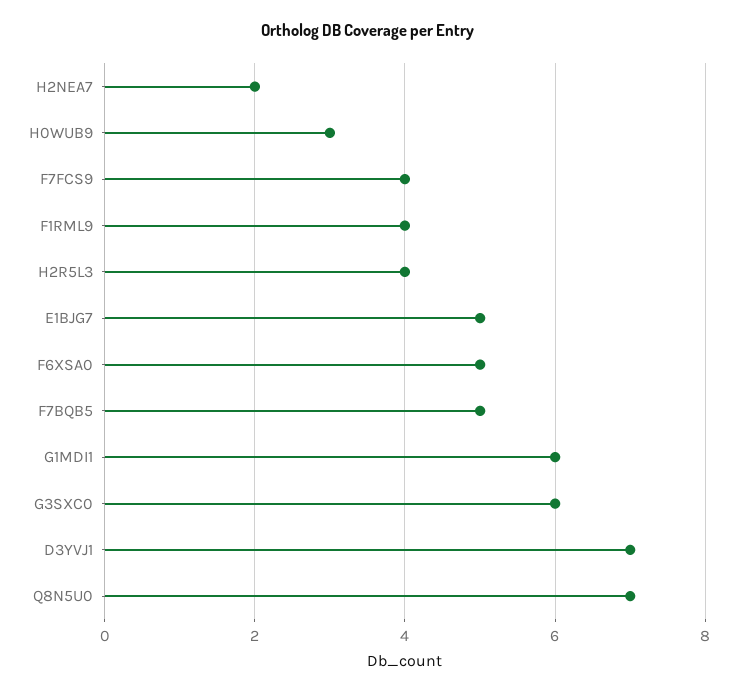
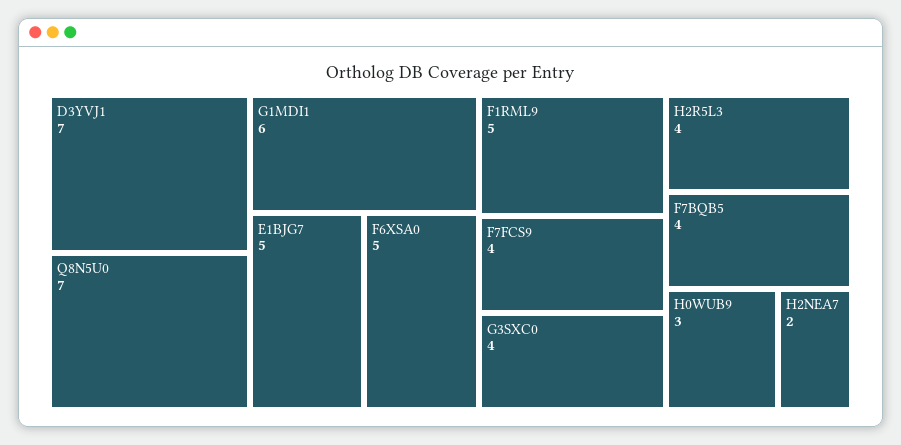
  {
    "H2NEA7": 2,
    "H0WUB9": 3,
    "F7FCS9": 4,
-   "F1RML9": 4,
+   "F1RML9": 5,
    "H2R5L3": 4,
    "E1BJG7": 5,
    "F6XSA0": 5,
-   "F7BQB5": 5,
+   "F7BQB5": 4,
    "G1MDI1": 6,
-   "G3SXC0": 6,
+   "G3SXC0": 4,
    "D3YVJ1": 7,
    "Q8N5U0": 7
  }

